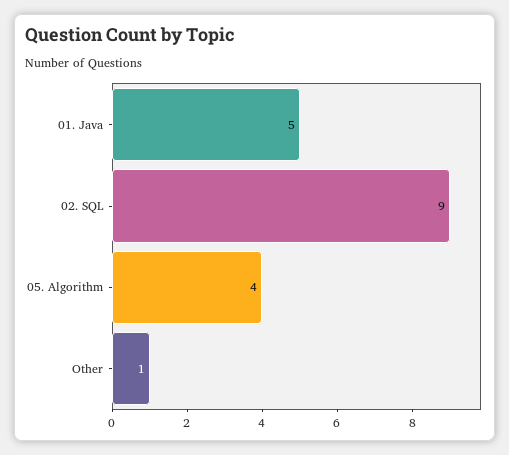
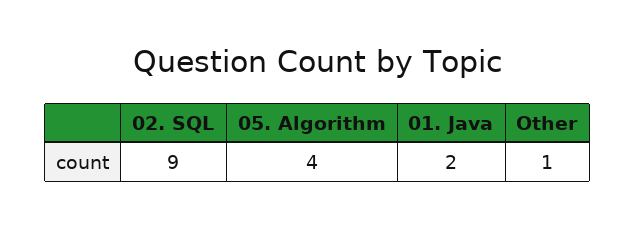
  {
-   "01. Java": 5,
+   "01. Java": 2,
    "02. SQL": 9,
    "05. Algorithm": 4,
    "Other": 1
  }

